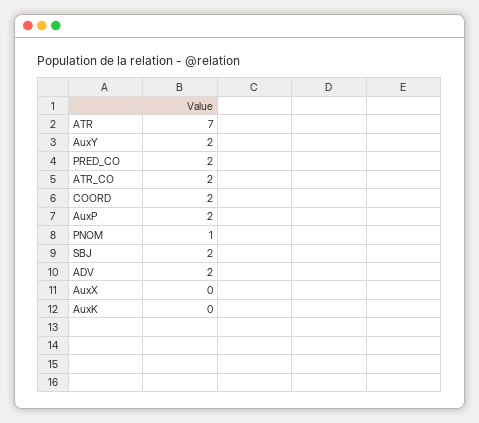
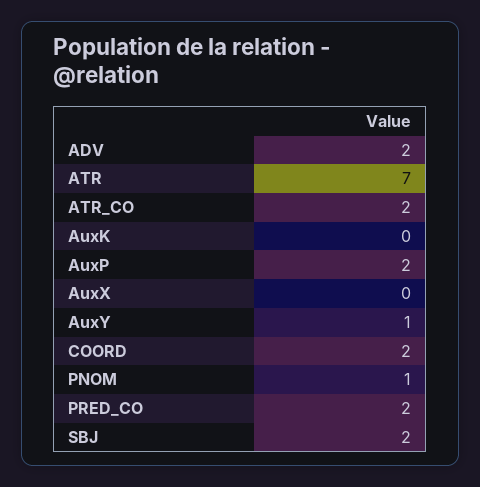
  {
    "ATR": 7,
-   "AuxY": 2,
+   "AuxY": 1,
    "PRED_CO": 2,
    "ATR_CO": 2,
    "COORD": 2,
    "AuxP": 2,
    "PNOM": 1,
    "SBJ": 2,
    "ADV": 2,
    "AuxX": 0,
    "AuxK": 0
  }

